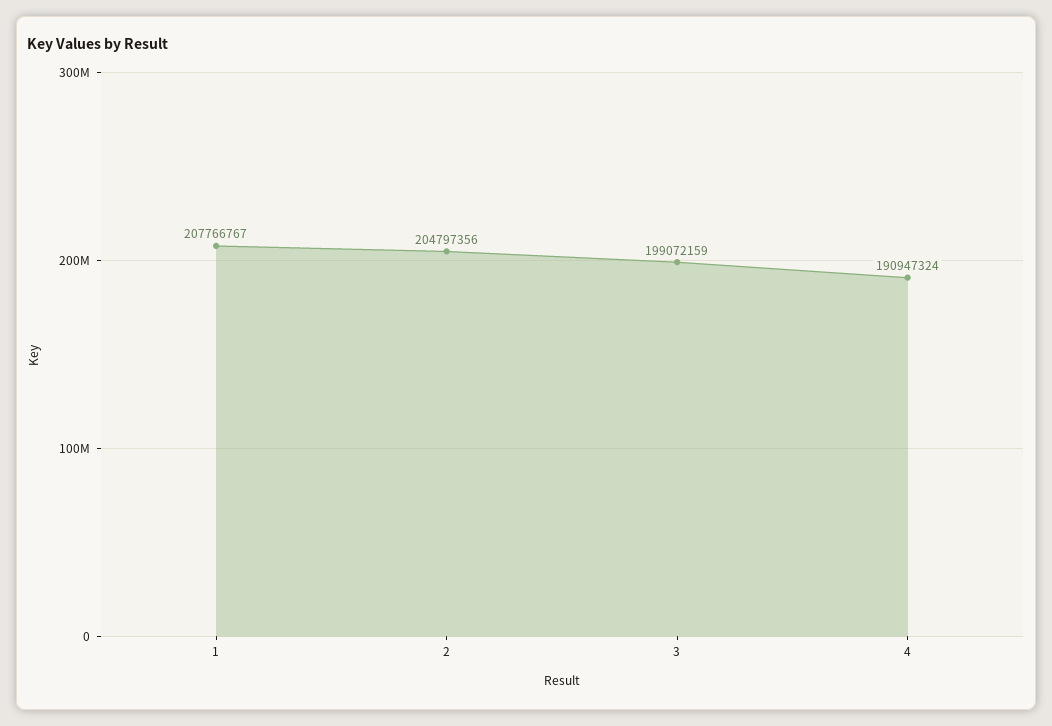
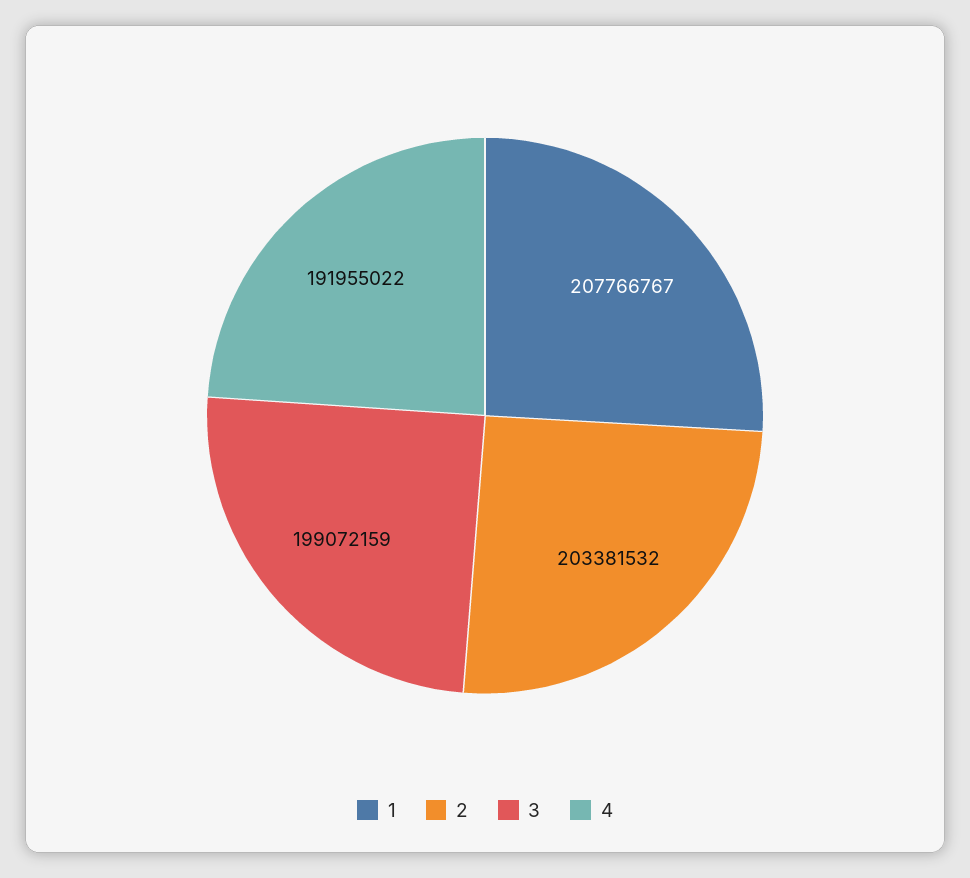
  {
    "1": 207766767,
-   "2": 204797356,
+   "2": 203381532,
    "3": 199072159,
-   "4": 190947324
+   "4": 191955022
  }

